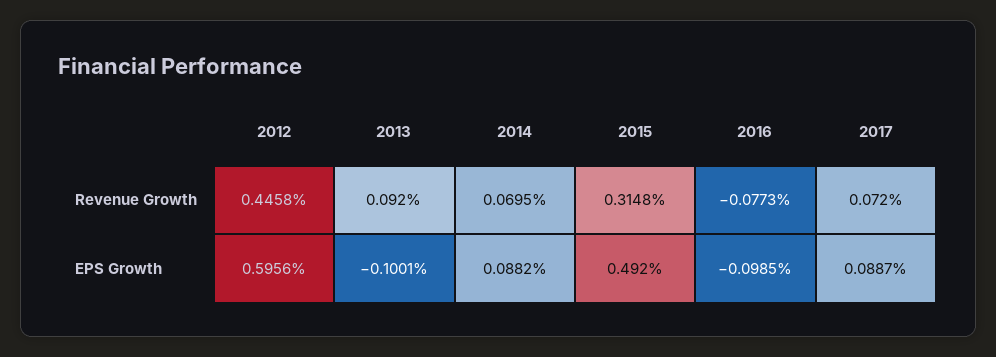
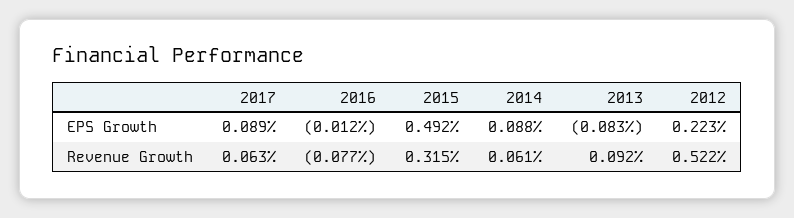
  {
    "2012": {
-     "Revenue Growth": 0.4458,
+     "Revenue Growth": 0.522,
-     "EPS Growth": 0.5956
+     "EPS Growth": 0.223
    },
    "2013": {
      "Revenue Growth": 0.092,
-     "EPS Growth": -0.1001
+     "EPS Growth": -0.083
    },
    "2014": {
-     "Revenue Growth": 0.0695,
+     "Revenue Growth": 0.061,
      "EPS Growth": 0.0882
    },
    "2015": {
      "Revenue Growth": 0.3148,
      "EPS Growth": 0.492
    },
    "2016": {
      "Revenue Growth": -0.0773,
-     "EPS Growth": -0.0985
+     "EPS Growth": -0.012
    },
    "2017": {
-     "Revenue Growth": 0.072,
+     "Revenue Growth": 0.063,
      "EPS Growth": 0.0887
    }
  }

